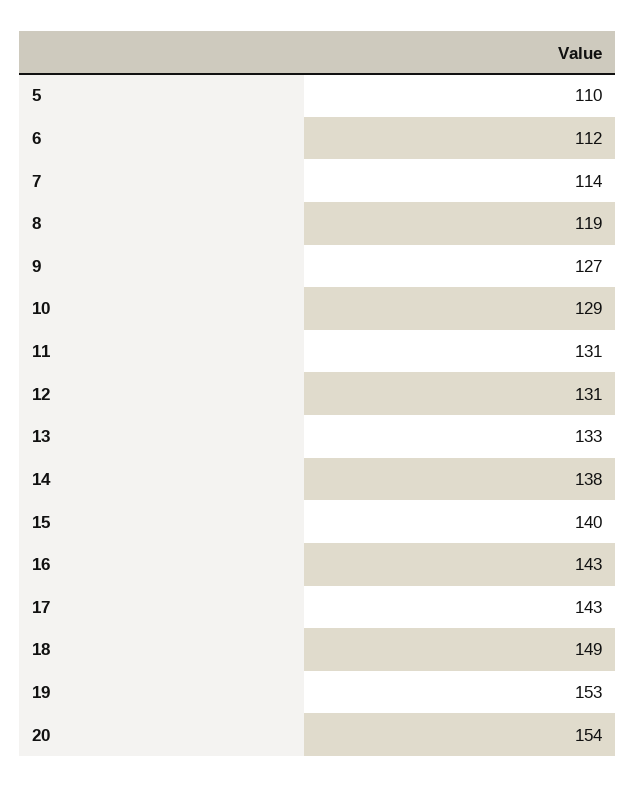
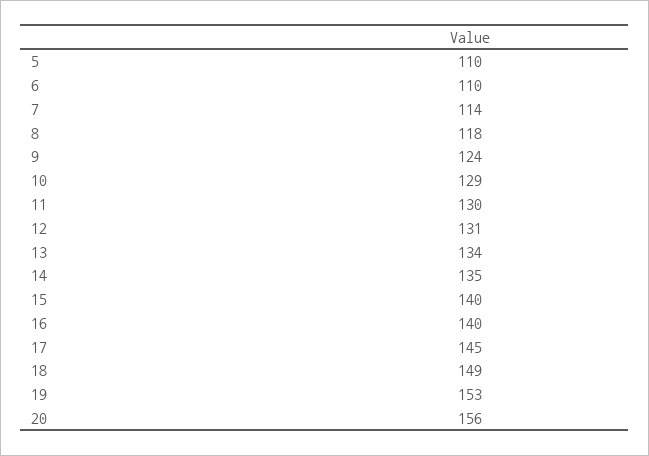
  {
    "5": 110,
-   "6": 112,
+   "6": 110,
    "7": 114,
-   "8": 119,
+   "8": 118,
-   "9": 127,
+   "9": 124,
    "10": 129,
-   "11": 131,
+   "11": 130,
    "12": 131,
-   "13": 133,
+   "13": 134,
-   "14": 138,
+   "14": 135,
    "15": 140,
-   "16": 143,
+   "16": 140,
-   "17": 143,
+   "17": 145,
    "18": 149,
    "19": 153,
-   "20": 154
+   "20": 156
  }

